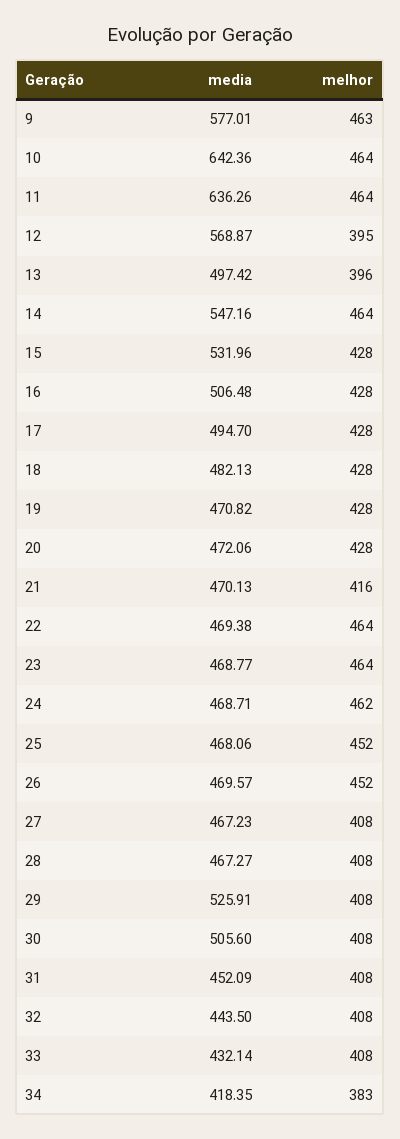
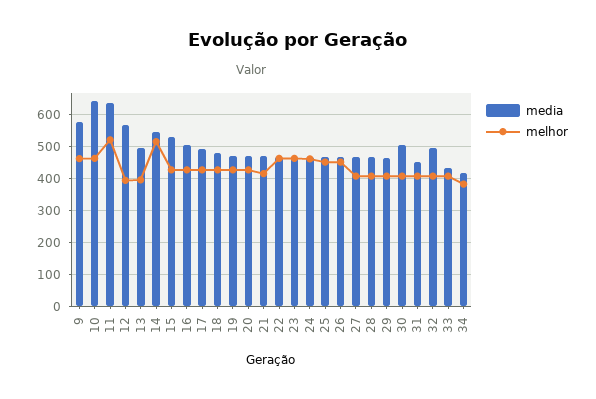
  {
    "media": {
      "9": 577.01,
      "10": 642.36,
      "11": 636.26,
      "12": 568.87,
      "13": 497.42,
      "14": 547.16,
      "15": 531.96,
      "16": 506.48,
      "17": 494.7,
      "18": 482.13,
      "19": 470.82,
      "20": 472.06,
      "21": 470.13,
      "22": 469.38,
      "23": 468.77,
      "24": 468.71,
      "25": 468.06,
      "26": 469.57,
      "27": 467.23,
      "28": 467.27,
-     "29": 525.91,
+     "29": 460,
      "30": 505.6,
      "31": 452.09,
-     "32": 443.5,
+     "32": 500,
      "33": 432.14,
      "34": 418.35
    },
    "melhor": {
      "9": 463,
      "10": 464,
-     "11": 464,
+     "11": 520,
      "12": 395,
      "13": 396,
-     "14": 464,
+     "14": 520,
      "15": 428,
      "16": 428,
      "17": 428,
      "18": 428,
      "19": 428,
      "20": 428,
      "21": 416,
      "22": 464,
      "23": 464,
      "24": 462,
      "25": 452,
      "26": 452,
      "27": 408,
      "28": 408,
      "29": 408,
      "30": 408,
      "31": 408,
      "32": 408,
      "33": 408,
      "34": 383
    }
  }

